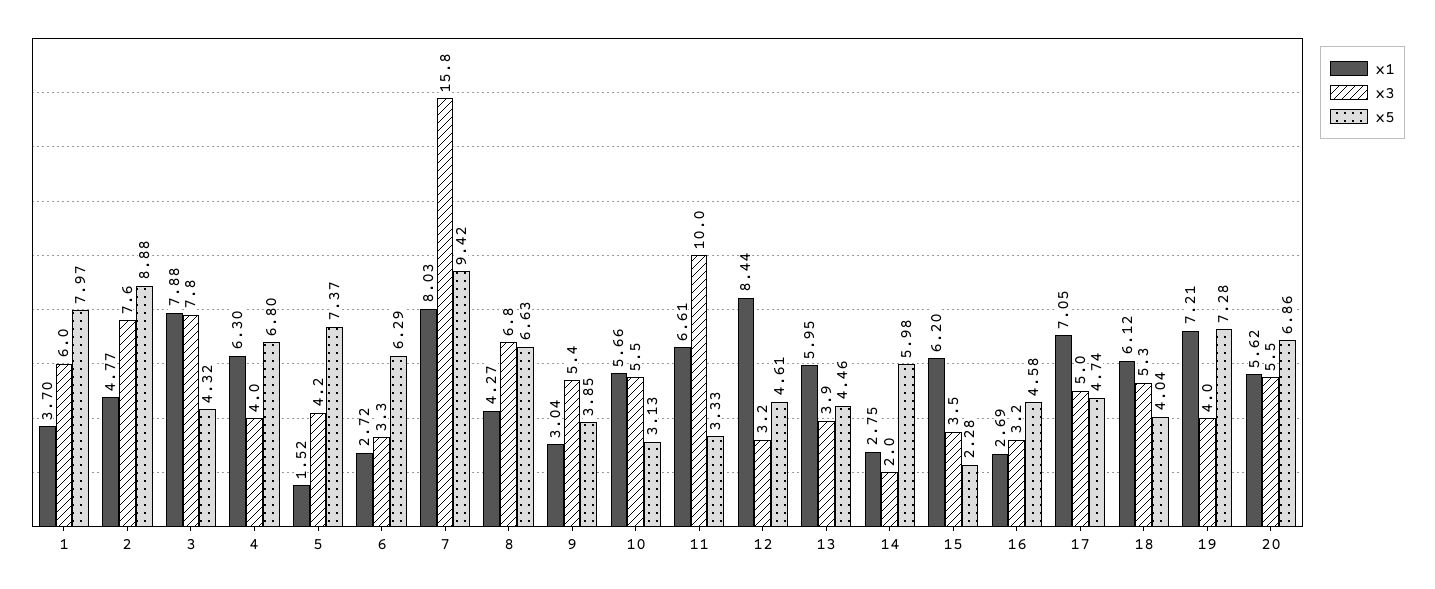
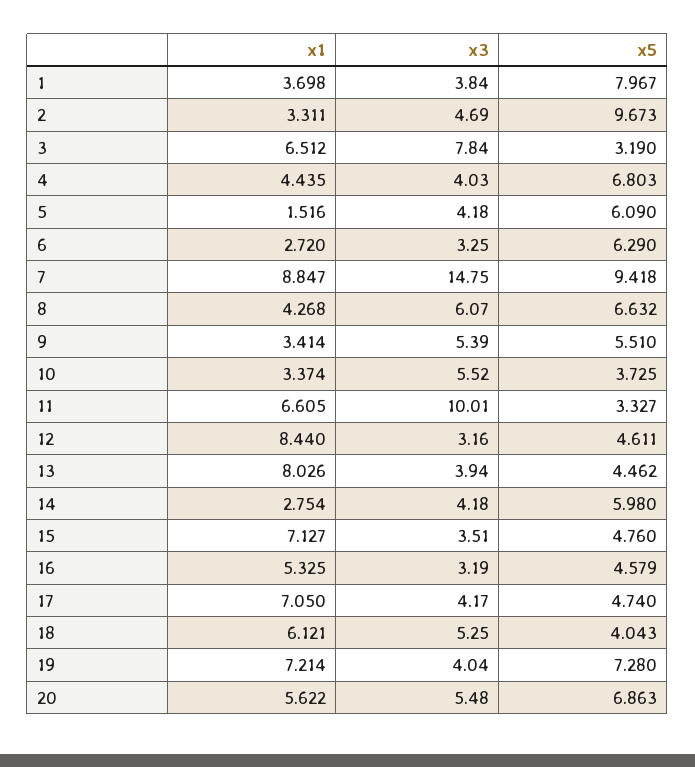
  {
    "x1": {
      "1": 3.698,
-     "2": 4.77,
+     "2": 3.311,
-     "3": 7.88,
+     "3": 6.512,
-     "4": 6.3,
+     "4": 4.435,
      "5": 1.516,
      "6": 2.72,
-     "7": 8.03,
+     "7": 8.847,
      "8": 4.268,
-     "9": 3.04,
+     "9": 3.414,
-     "10": 5.66,
+     "10": 3.374,
      "11": 6.605,
      "12": 8.44,
-     "13": 5.95,
+     "13": 8.026,
      "14": 2.754,
-     "15": 6.2,
+     "15": 7.127,
-     "16": 2.69,
+     "16": 5.325,
      "17": 7.05,
      "18": 6.121,
      "19": 7.214,
      "20": 5.622
    },
    "x3": {
-     "1": 6,
+     "1": 3.84,
-     "2": 7.6,
+     "2": 4.69,
      "3": 7.84,
      "4": 4.03,
      "5": 4.18,
      "6": 3.25,
-     "7": 15.8,
+     "7": 14.75,
-     "8": 6.8,
+     "8": 6.07,
      "9": 5.39,
      "10": 5.52,
      "11": 10.01,
      "12": 3.16,
      "13": 3.94,
-     "14": 2,
+     "14": 4.18,
      "15": 3.51,
      "16": 3.19,
-     "17": 5,
+     "17": 4.17,
      "18": 5.25,
      "19": 4.04,
      "20": 5.48
    },
    "x5": {
      "1": 7.967,
-     "2": 8.88,
+     "2": 9.673,
-     "3": 4.32,
+     "3": 3.19,
      "4": 6.803,
-     "5": 7.37,
+     "5": 6.09,
      "6": 6.29,
      "7": 9.418,
      "8": 6.632,
-     "9": 3.85,
+     "9": 5.51,
-     "10": 3.13,
+     "10": 3.725,
      "11": 3.327,
      "12": 4.611,
      "13": 4.462,
      "14": 5.98,
-     "15": 2.28,
+     "15": 4.76,
      "16": 4.579,
      "17": 4.74,
      "18": 4.043,
      "19": 7.28,
      "20": 6.863
    }
  }

